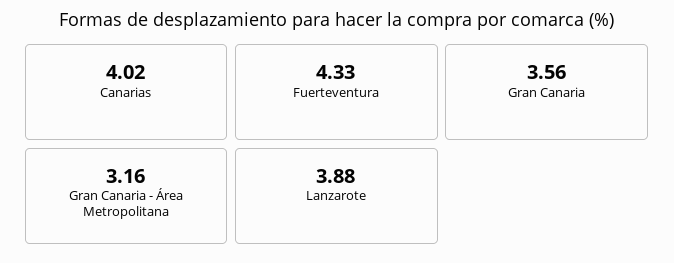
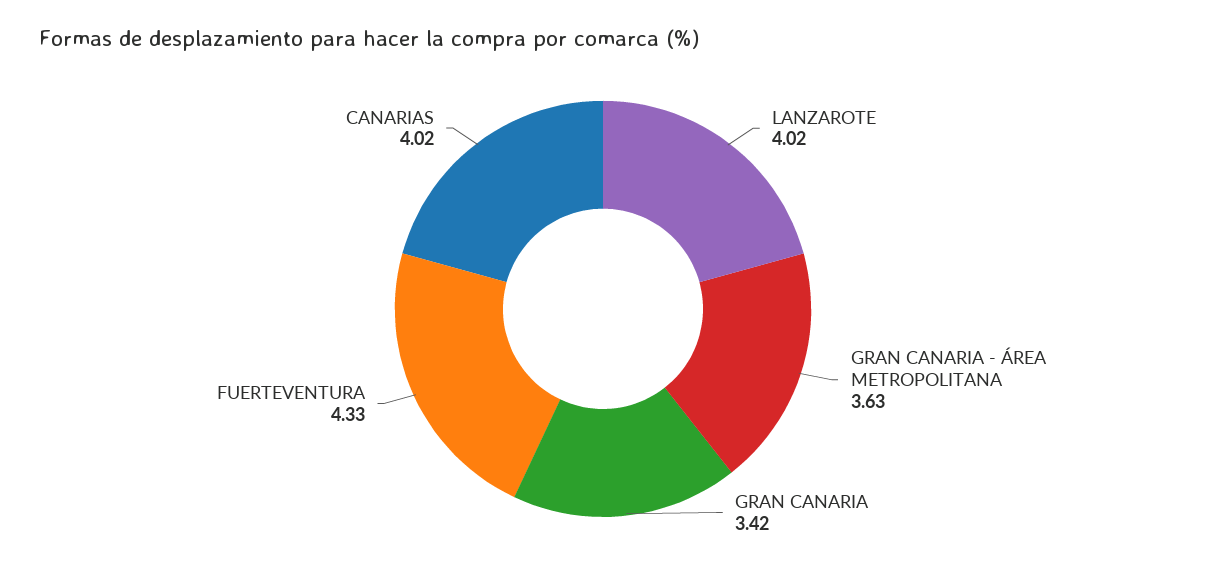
  {
    "Canarias": 4.02,
    "Fuerteventura": 4.33,
-   "Gran Canaria": 3.56,
+   "Gran Canaria": 3.42,
-   "Gran Canaria - Área Metropolitana": 3.16,
+   "Gran Canaria - Área Metropolitana": 3.63,
-   "Lanzarote": 3.88
+   "Lanzarote": 4.02
  }

